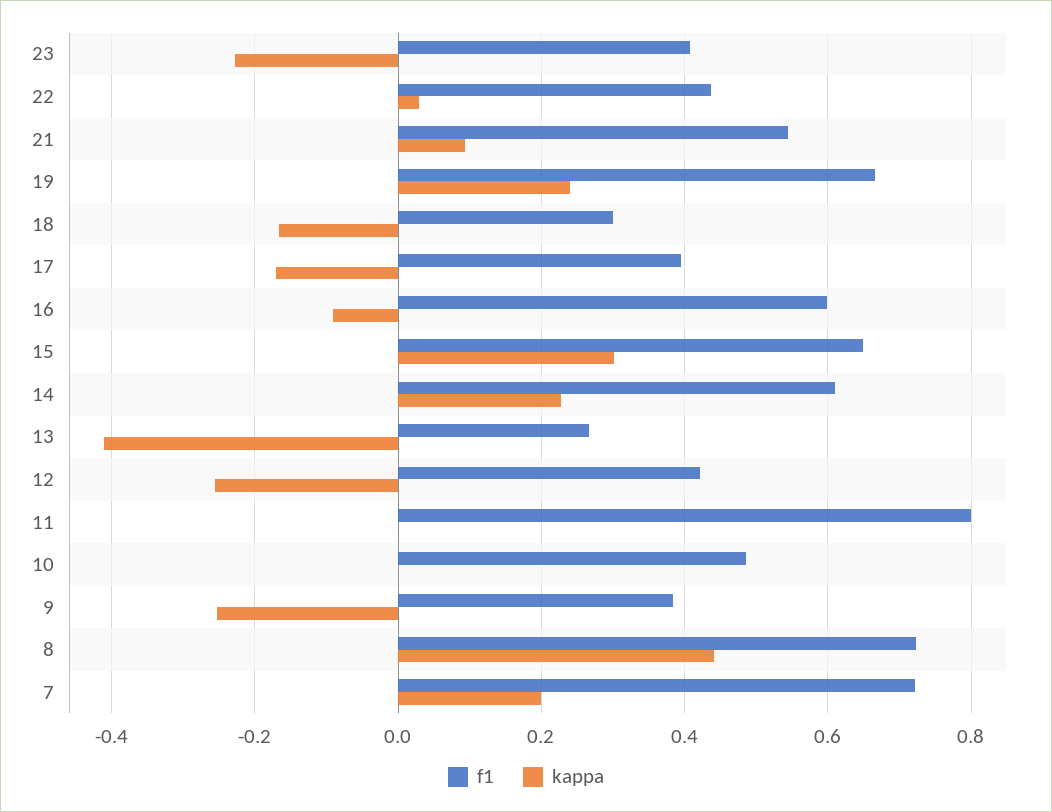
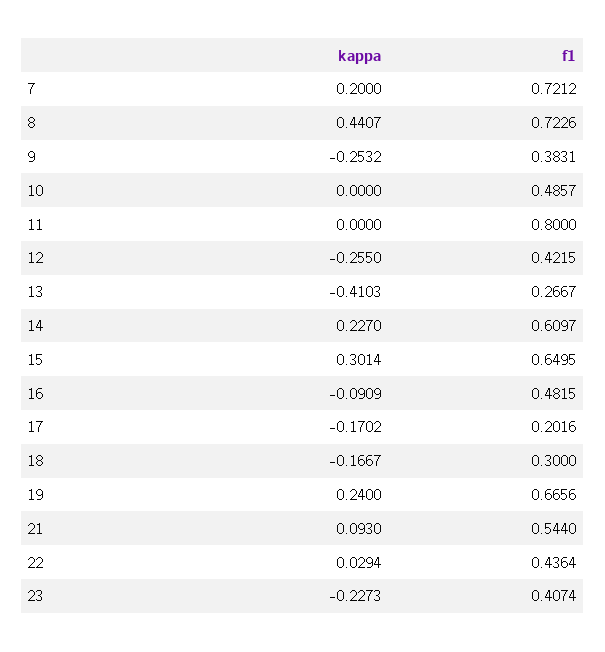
  {
    "f1": {
      "23": 0.4074,
      "22": 0.4364,
      "21": 0.544,
      "19": 0.6656,
      "18": 0.3,
-     "17": 0.4,
+     "17": 0.2016,
-     "16": 0.6,
+     "16": 0.4815,
      "15": 0.6495,
      "14": 0.6097,
      "13": 0.2667,
      "12": 0.4215,
      "11": 0.8,
      "10": 0.4857,
      "9": 0.3831,
      "8": 0.7226,
      "7": 0.7212
    },
    "kappa": {
      "23": -0.2273,
      "22": 0.0294,
      "21": 0.093,
      "19": 0.24,
      "18": -0.1667,
      "17": -0.1702,
      "16": -0.0909,
      "15": 0.3014,
      "14": 0.227,
      "13": -0.4103,
      "12": -0.255,
      "11": 0,
      "10": 0,
      "9": -0.2532,
      "8": 0.4407,
      "7": 0.2
    }
  }

